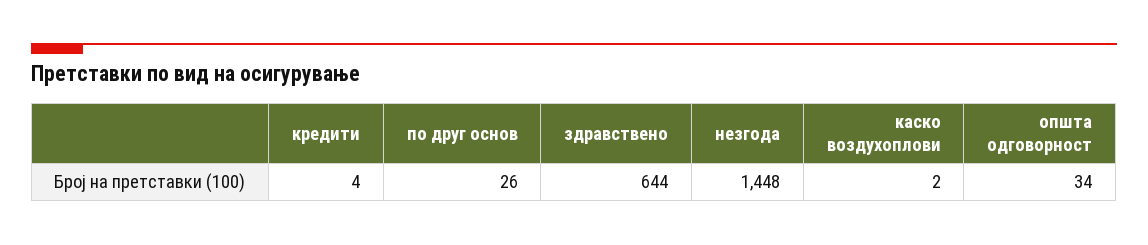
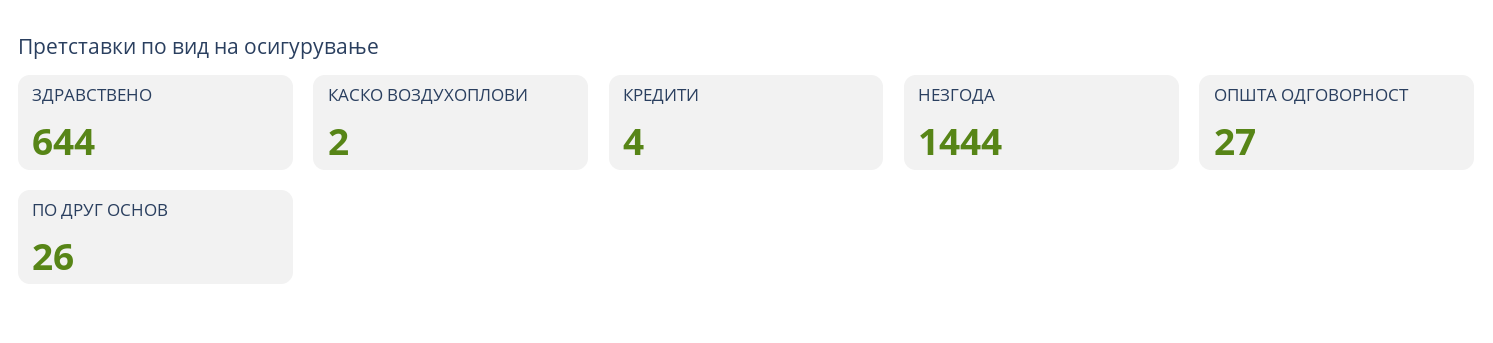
  {
    "кредити": 4,
    "по друг основ": 26,
    "здравствено": 644,
-   "незгода": 1448,
+   "незгода": 1444,
    "каско воздухоплови": 2,
-   "општа одговорност": 34
+   "општа одговорност": 27
  }

